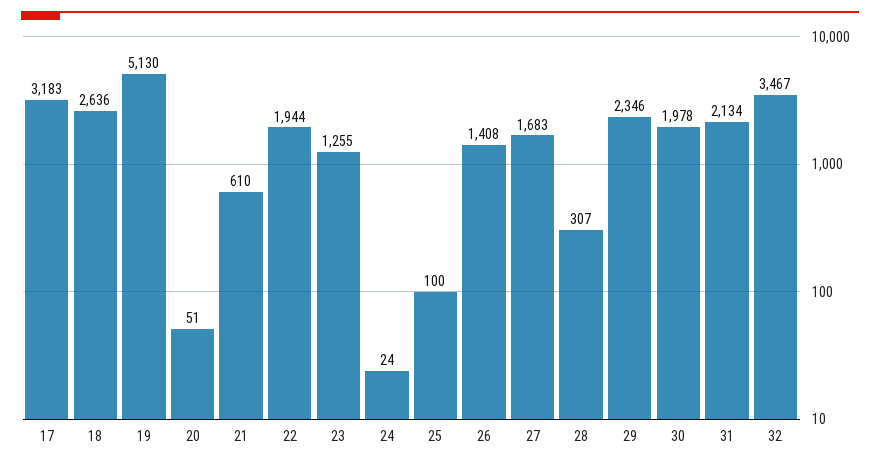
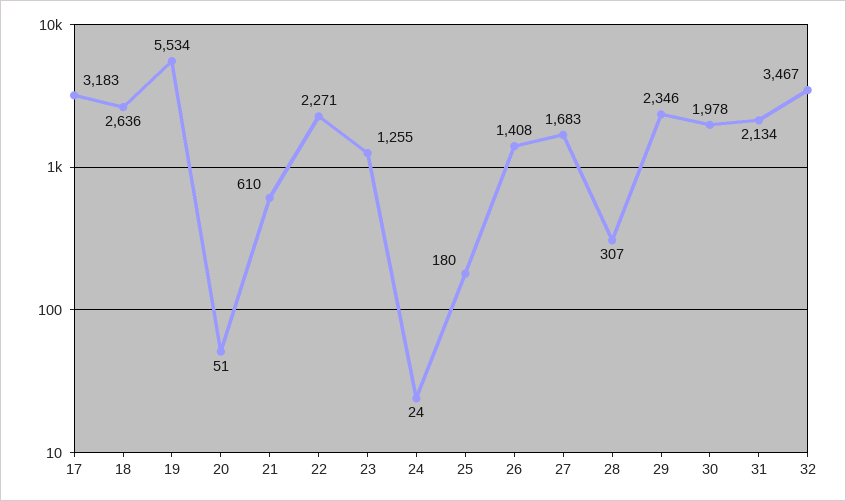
  {
    "17": 3183,
    "18": 2636,
-   "19": 5130,
+   "19": 5534,
    "20": 51,
    "21": 610,
-   "22": 1944,
+   "22": 2271,
    "23": 1255,
    "24": 24,
-   "25": 100,
+   "25": 180,
    "26": 1408,
    "27": 1683,
    "28": 307,
    "29": 2346,
    "30": 1978,
    "31": 2134,
    "32": 3467
  }

